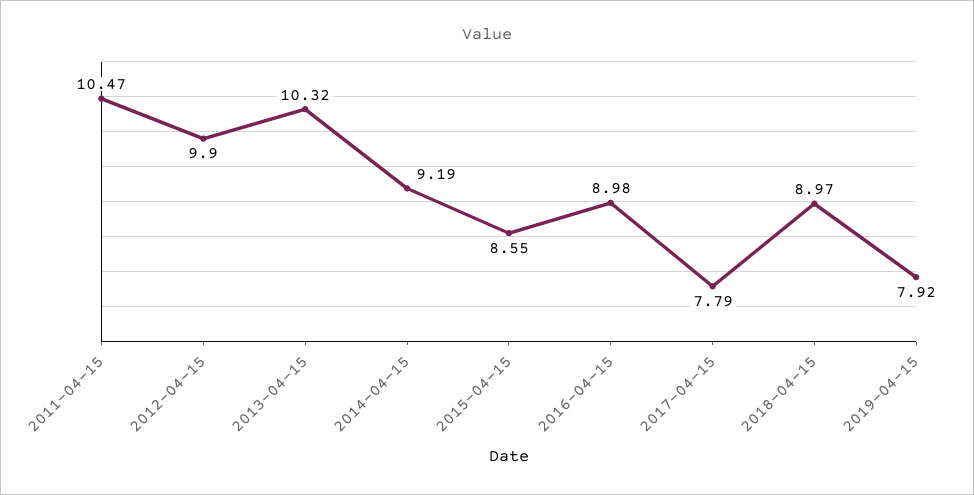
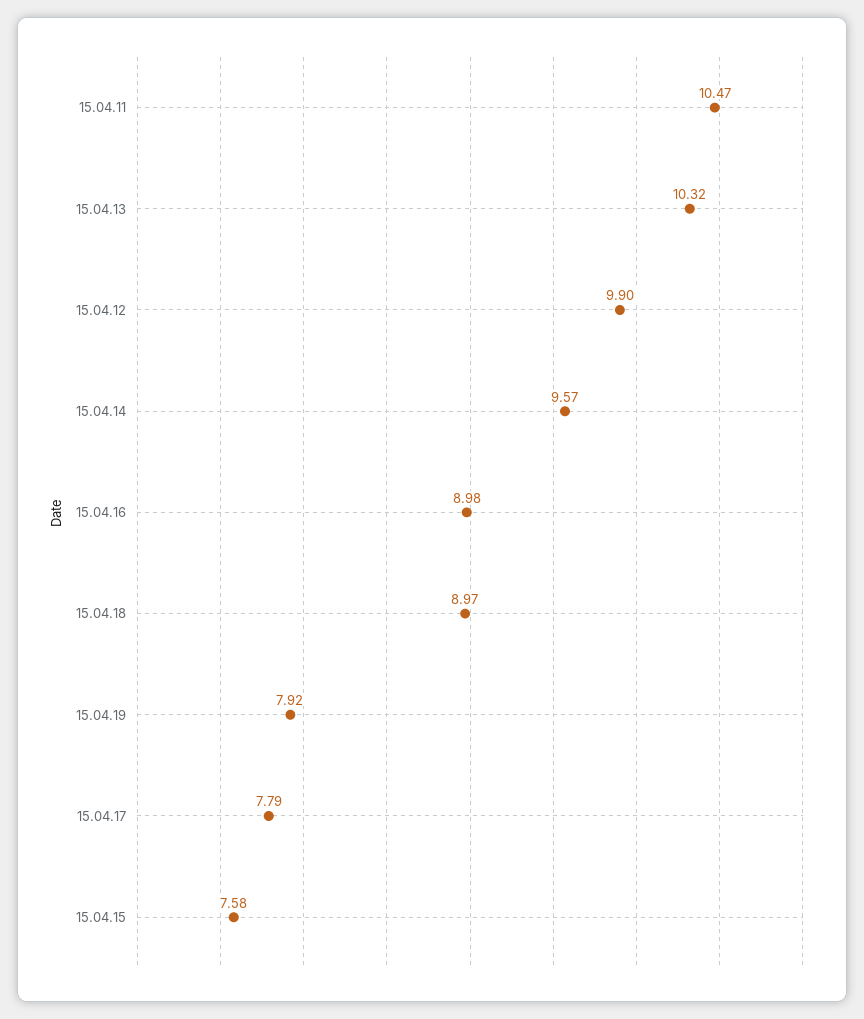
  {
    "2011-04-15": 10.47,
    "2012-04-15": 9.9,
    "2013-04-15": 10.32,
-   "2014-04-15": 9.19,
+   "2014-04-15": 9.57,
-   "2015-04-15": 8.55,
+   "2015-04-15": 7.58,
    "2016-04-15": 8.98,
    "2017-04-15": 7.79,
    "2018-04-15": 8.97,
    "2019-04-15": 7.92
  }

